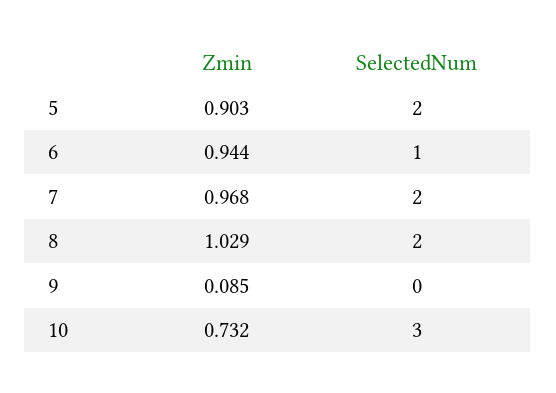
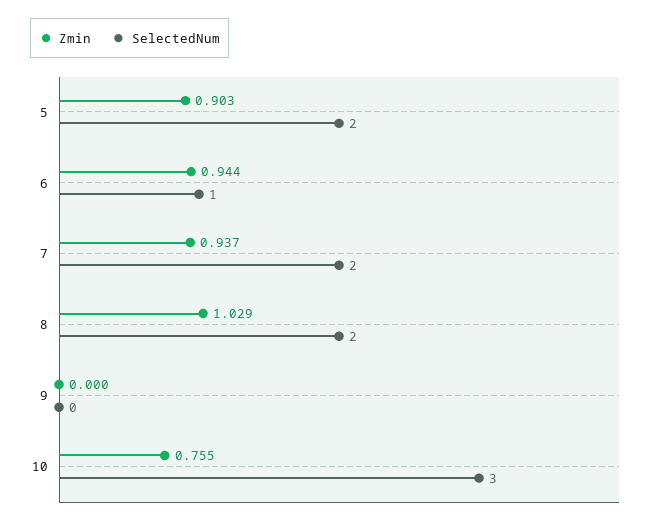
  {
    "Zmin": {
      "5": 0.903,
      "6": 0.944,
-     "7": 0.968,
+     "7": 0.937,
      "8": 1.029,
-     "9": 0.085,
+     "9": 0,
-     "10": 0.732
+     "10": 0.755
    },
    "SelectedNum": {
      "5": 2,
      "6": 1,
      "7": 2,
      "8": 2,
      "9": 0,
      "10": 3
    }
  }

